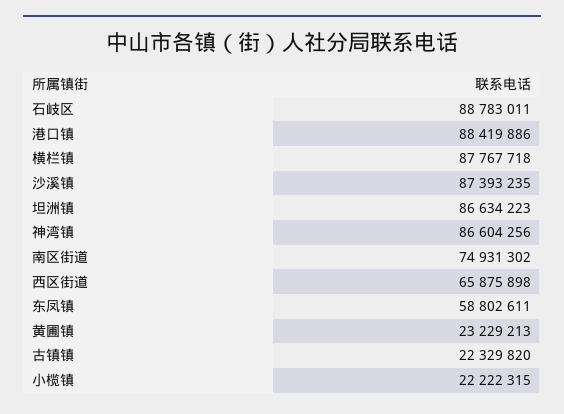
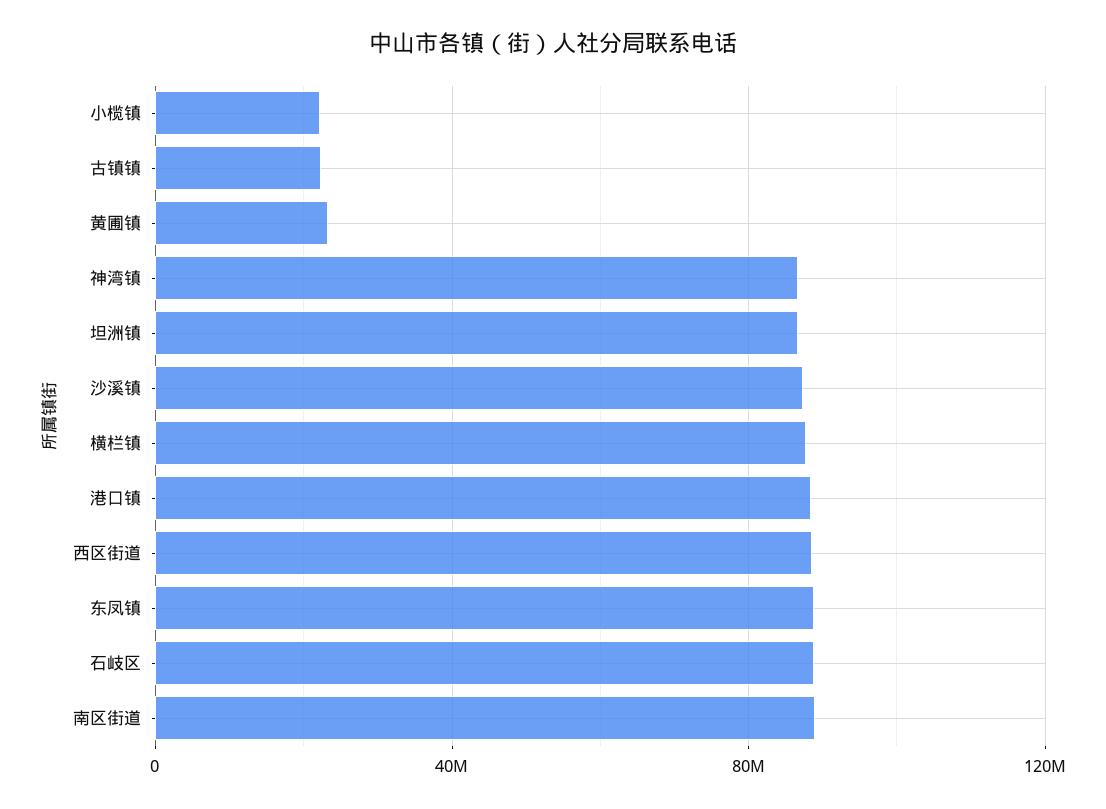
  {
    "石岐区": 88783011,
    "港口镇": 88419886,
    "横栏镇": 87767718,
    "沙溪镇": 87393235,
    "坦洲镇": 86634223,
    "神湾镇": 86604256,
-   "南区街道": 74931302,
+   "南区街道": 90000000,
-   "西区街道": 65875898,
+   "西区街道": 90000000,
-   "东凤镇": 58802611,
+   "东凤镇": 90000000,
    "黄圃镇": 23229213,
    "古镇镇": 22329820,
    "小榄镇": 22222315
  }

